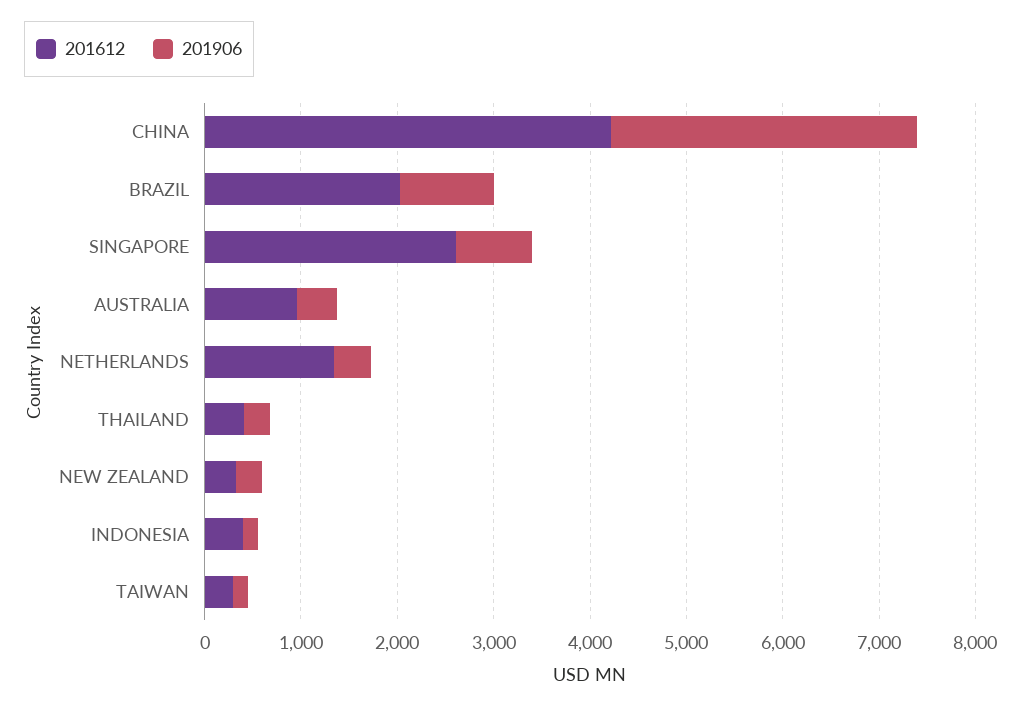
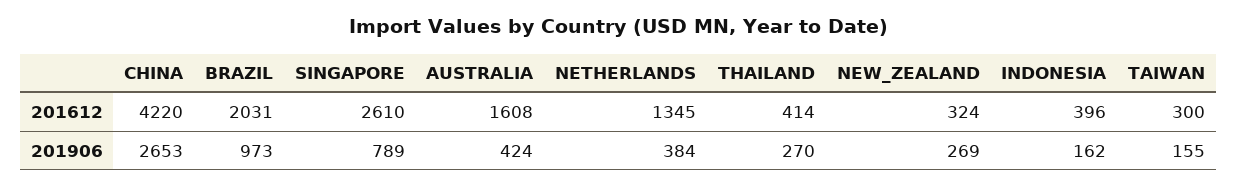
  {
    "201612": {
      "CHINA": 4220,
      "BRAZIL": 2031,
      "SINGAPORE": 2610,
-     "AUSTRALIA": 1000,
+     "AUSTRALIA": 1608,
      "NETHERLANDS": 1345,
      "THAILAND": 414,
      "NEW ZEALAND": 324,
      "INDONESIA": 396,
      "TAIWAN": 300
    },
    "201906": {
-     "CHINA": 3200,
+     "CHINA": 2653,
      "BRAZIL": 973,
      "SINGAPORE": 789,
      "AUSTRALIA": 424,
      "NETHERLANDS": 384,
      "THAILAND": 270,
      "NEW ZEALAND": 269,
      "INDONESIA": 162,
      "TAIWAN": 155
    }
  }

